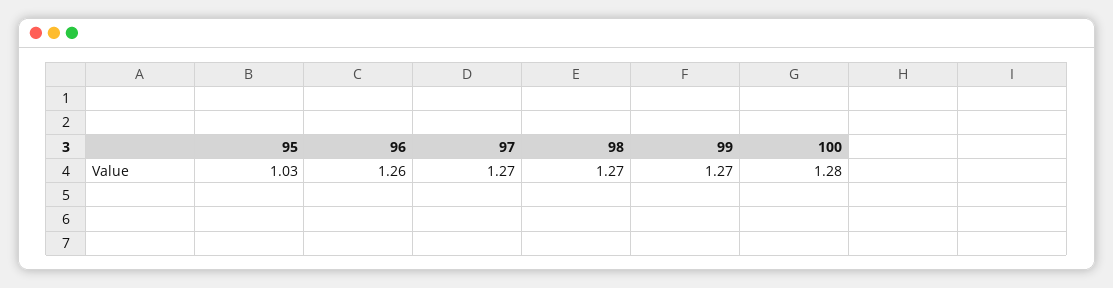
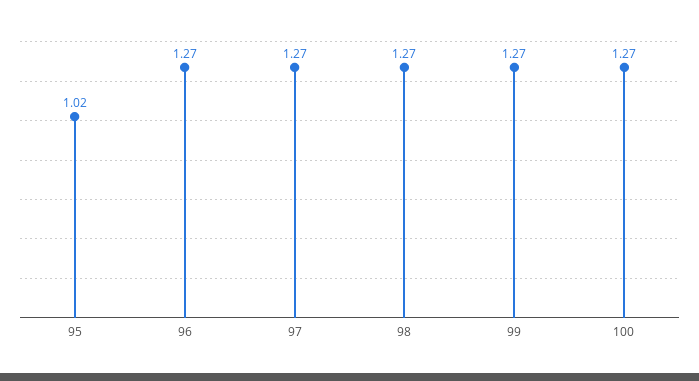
  {
-   "95": 1.03,
+   "95": 1.02,
-   "96": 1.26,
+   "96": 1.27,
    "97": 1.27,
    "98": 1.27,
    "99": 1.27,
-   "100": 1.28
+   "100": 1.27
  }

